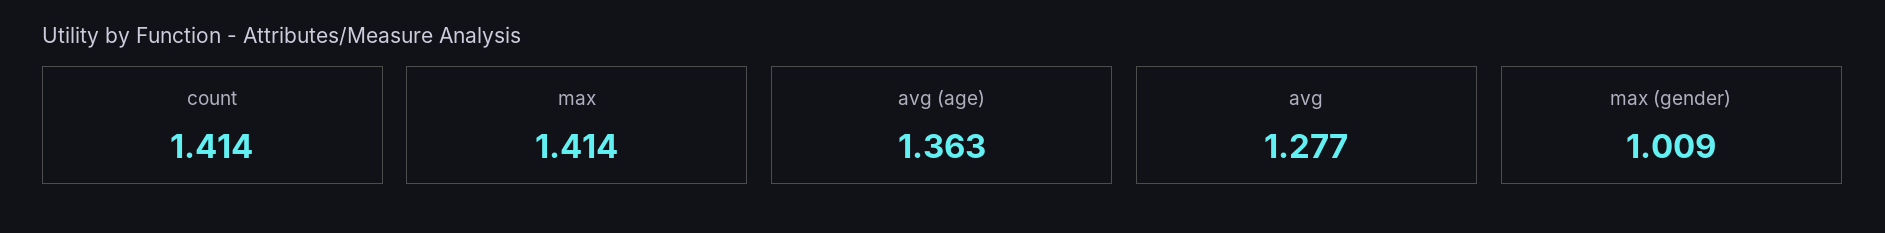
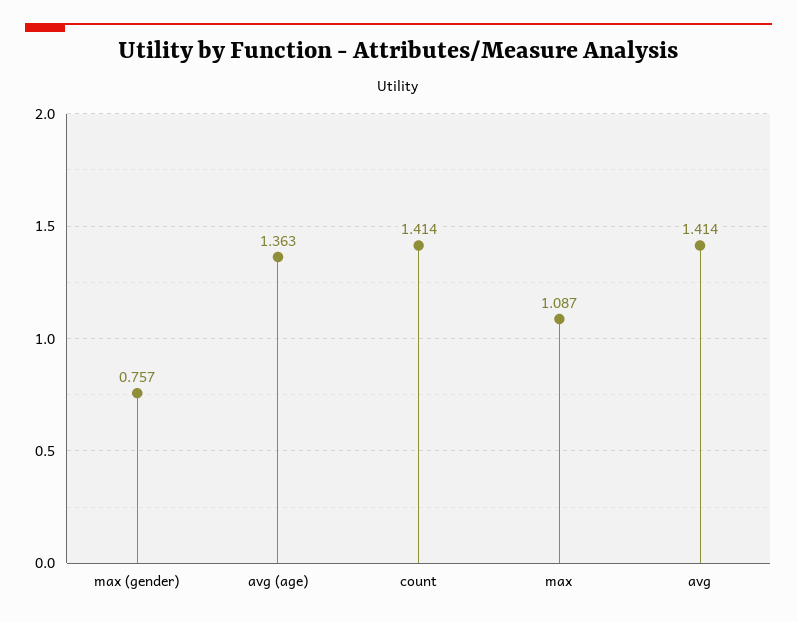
  {
    "count": 1.414,
-   "max": 1.414,
+   "max": 1.087,
    "avg (age)": 1.363,
-   "avg": 1.277,
+   "avg": 1.414,
-   "max (gender)": 1.009
+   "max (gender)": 0.757
  }

